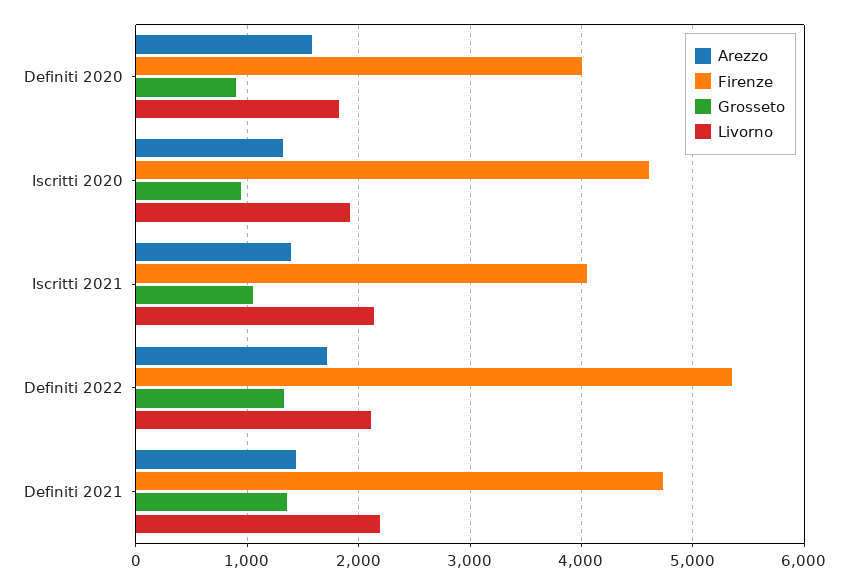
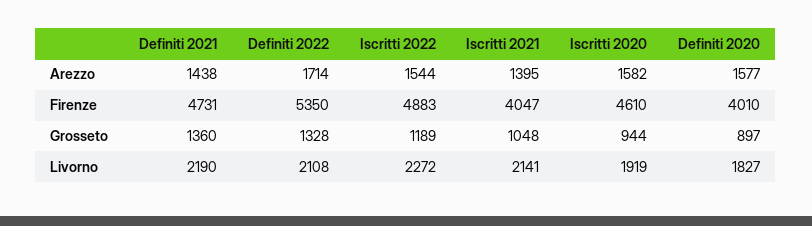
  {
    "Arezzo": {
      "Definiti 2020": 1577,
-     "Iscritti 2020": 1300,
+     "Iscritti 2020": 1582,
      "Iscritti 2021": 1395,
      "Definiti 2022": 1714,
-     "Definiti 2021": 1438
+     "Definiti 2021": 1438,
+     "Iscritti 2022": 1544
    },
    "Firenze": {
      "Definiti 2020": 4010,
      "Iscritti 2020": 4610,
      "Iscritti 2021": 4047,
      "Definiti 2022": 5350,
-     "Definiti 2021": 4731
+     "Definiti 2021": 4731,
+     "Iscritti 2022": 4883
    },
    "Grosseto": {
      "Definiti 2020": 897,
      "Iscritti 2020": 944,
      "Iscritti 2021": 1048,
      "Definiti 2022": 1328,
-     "Definiti 2021": 1360
+     "Definiti 2021": 1360,
+     "Iscritti 2022": 1189
    },
    "Livorno": {
      "Definiti 2020": 1827,
      "Iscritti 2020": 1919,
      "Iscritti 2021": 2141,
      "Definiti 2022": 2108,
-     "Definiti 2021": 2190
+     "Definiti 2021": 2190,
+     "Iscritti 2022": 2272
    }
  }

